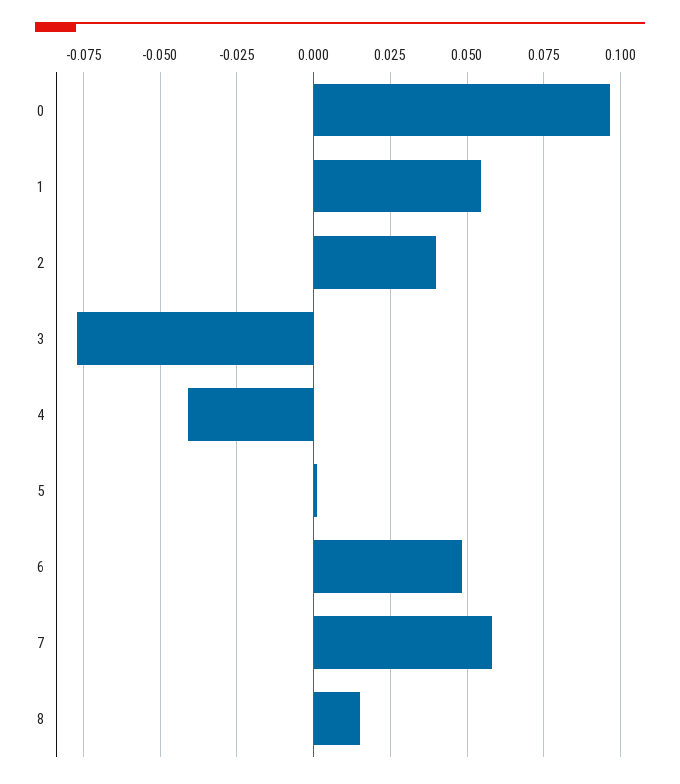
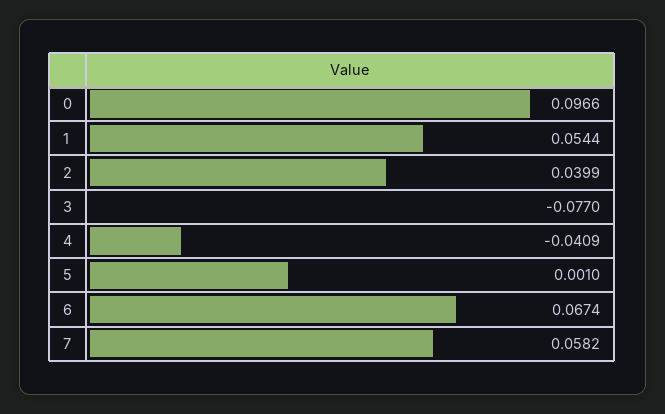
  {
    "0": 0.0966,
    "1": 0.0544,
    "2": 0.0399,
    "3": -0.077,
    "4": -0.0409,
    "5": 0.001,
-   "6": 0.0475,
+   "6": 0.0674,
-   "7": 0.0582,
+   "7": 0.0582
-   "8": 0.015
  }

